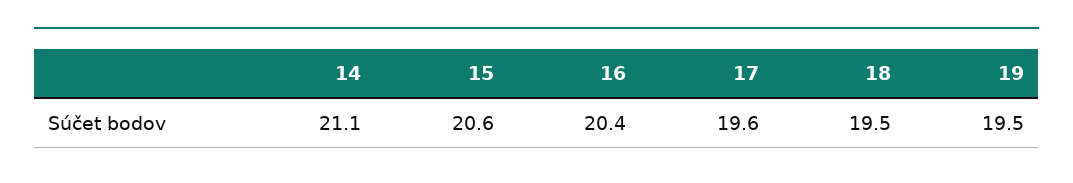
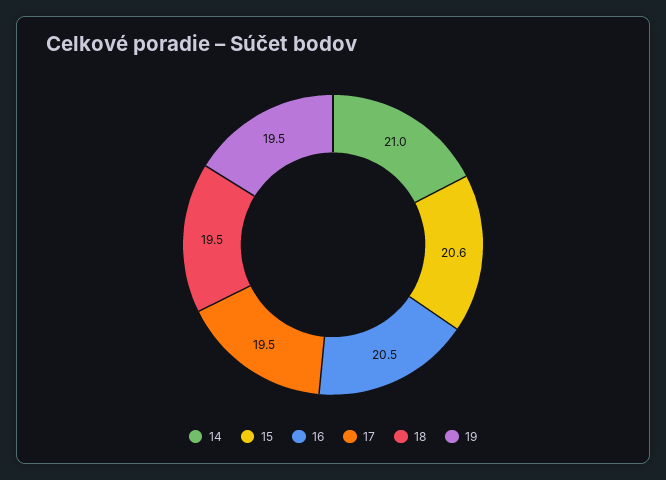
  {
-   "14": 21.1,
+   "14": 21,
    "15": 20.6,
-   "16": 20.4,
+   "16": 20.5,
-   "17": 19.6,
+   "17": 19.5,
    "18": 19.5,
    "19": 19.5
  }

